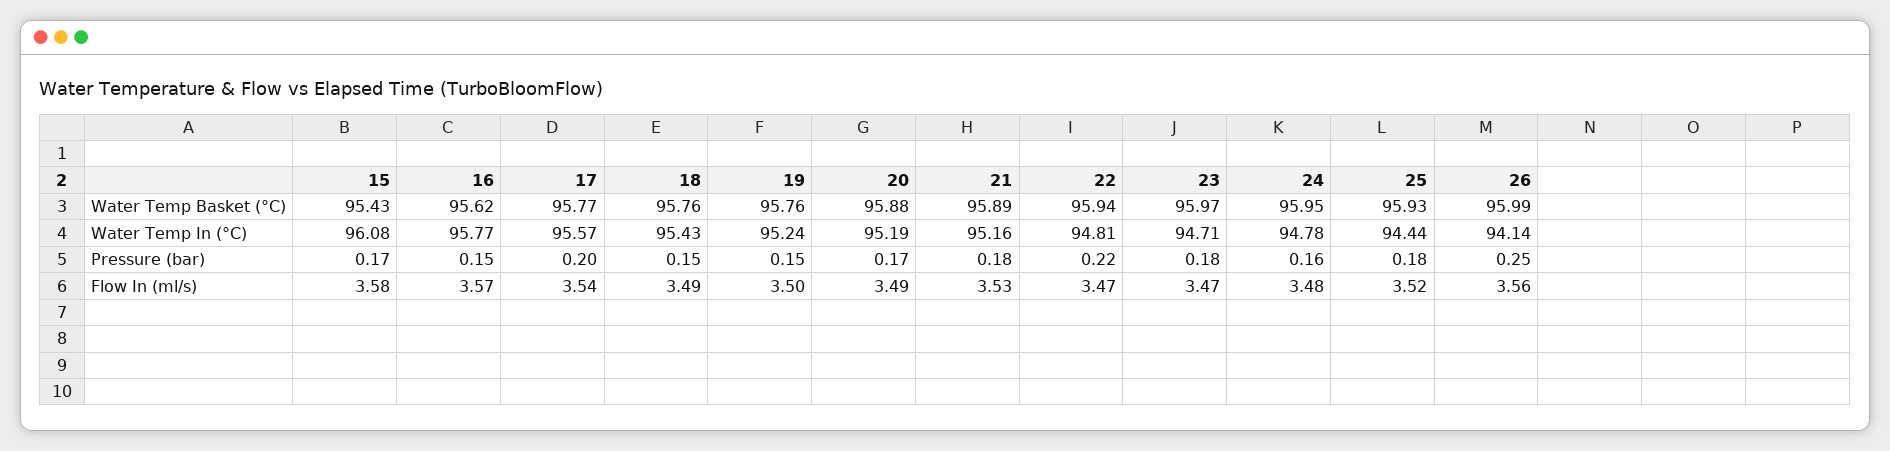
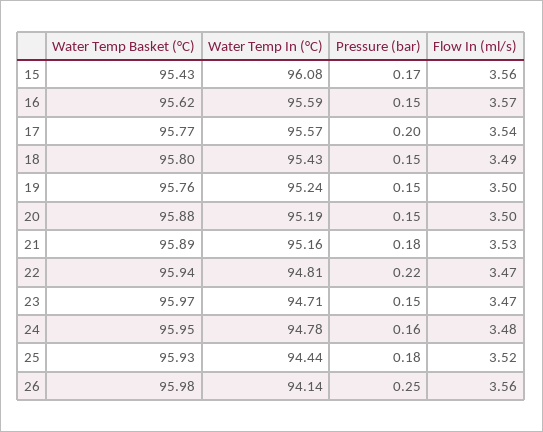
  {
    "15": {
      "Water Temp Basket (°C)": 95.43,
      "Water Temp In (°C)": 96.08,
      "Pressure (bar)": 0.17,
-     "Flow In (ml/s)": 3.58
+     "Flow In (ml/s)": 3.56
    },
    "16": {
      "Water Temp Basket (°C)": 95.62,
-     "Water Temp In (°C)": 95.77,
+     "Water Temp In (°C)": 95.59,
      "Pressure (bar)": 0.15,
      "Flow In (ml/s)": 3.57
    },
    "17": {
      "Water Temp Basket (°C)": 95.77,
      "Water Temp In (°C)": 95.57,
      "Pressure (bar)": 0.2,
      "Flow In (ml/s)": 3.54
    },
    "18": {
-     "Water Temp Basket (°C)": 95.76,
+     "Water Temp Basket (°C)": 95.8,
      "Water Temp In (°C)": 95.43,
      "Pressure (bar)": 0.15,
      "Flow In (ml/s)": 3.49
    },
    "19": {
      "Water Temp Basket (°C)": 95.76,
      "Water Temp In (°C)": 95.24,
      "Pressure (bar)": 0.15,
      "Flow In (ml/s)": 3.5
    },
    "20": {
      "Water Temp Basket (°C)": 95.88,
      "Water Temp In (°C)": 95.19,
-     "Pressure (bar)": 0.17,
+     "Pressure (bar)": 0.15,
-     "Flow In (ml/s)": 3.49
+     "Flow In (ml/s)": 3.5
    },
    "21": {
      "Water Temp Basket (°C)": 95.89,
      "Water Temp In (°C)": 95.16,
      "Pressure (bar)": 0.18,
      "Flow In (ml/s)": 3.53
    },
    "22": {
      "Water Temp Basket (°C)": 95.94,
      "Water Temp In (°C)": 94.81,
      "Pressure (bar)": 0.22,
      "Flow In (ml/s)": 3.47
    },
    "23": {
      "Water Temp Basket (°C)": 95.97,
      "Water Temp In (°C)": 94.71,
-     "Pressure (bar)": 0.18,
+     "Pressure (bar)": 0.15,
      "Flow In (ml/s)": 3.47
    },
    "24": {
      "Water Temp Basket (°C)": 95.95,
      "Water Temp In (°C)": 94.78,
      "Pressure (bar)": 0.16,
      "Flow In (ml/s)": 3.48
    },
    "25": {
      "Water Temp Basket (°C)": 95.93,
      "Water Temp In (°C)": 94.44,
      "Pressure (bar)": 0.18,
      "Flow In (ml/s)": 3.52
    },
    "26": {
-     "Water Temp Basket (°C)": 95.99,
+     "Water Temp Basket (°C)": 95.98,
      "Water Temp In (°C)": 94.14,
      "Pressure (bar)": 0.25,
      "Flow In (ml/s)": 3.56
    }
  }

